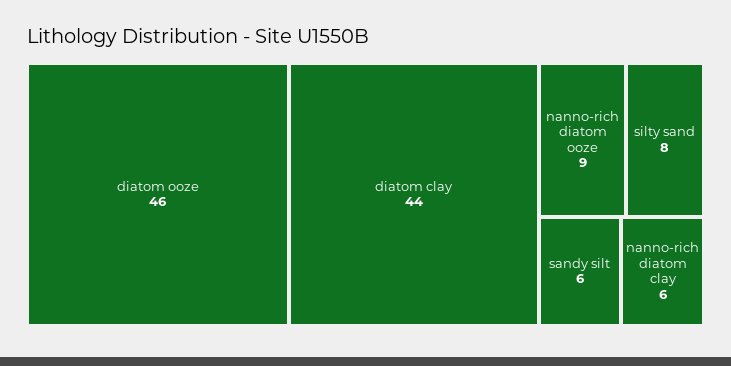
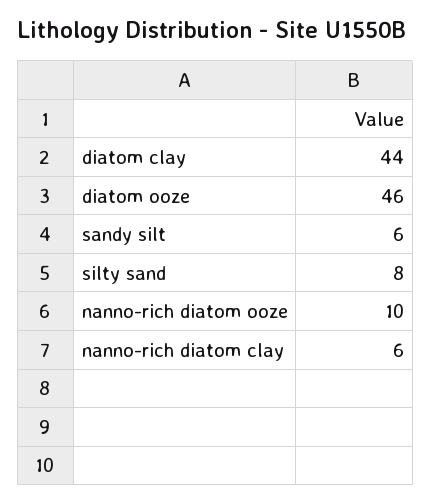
  {
    "diatom ooze": 46,
    "diatom clay": 44,
-   "nanno-rich diatom ooze": 9,
+   "nanno-rich diatom ooze": 10,
    "silty sand": 8,
    "sandy silt": 6,
    "nanno-rich diatom clay": 6
  }

